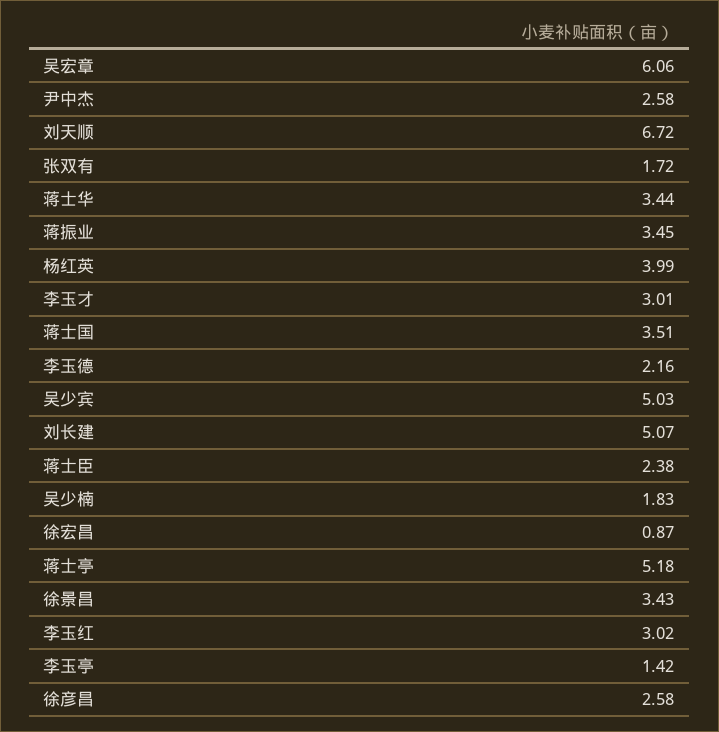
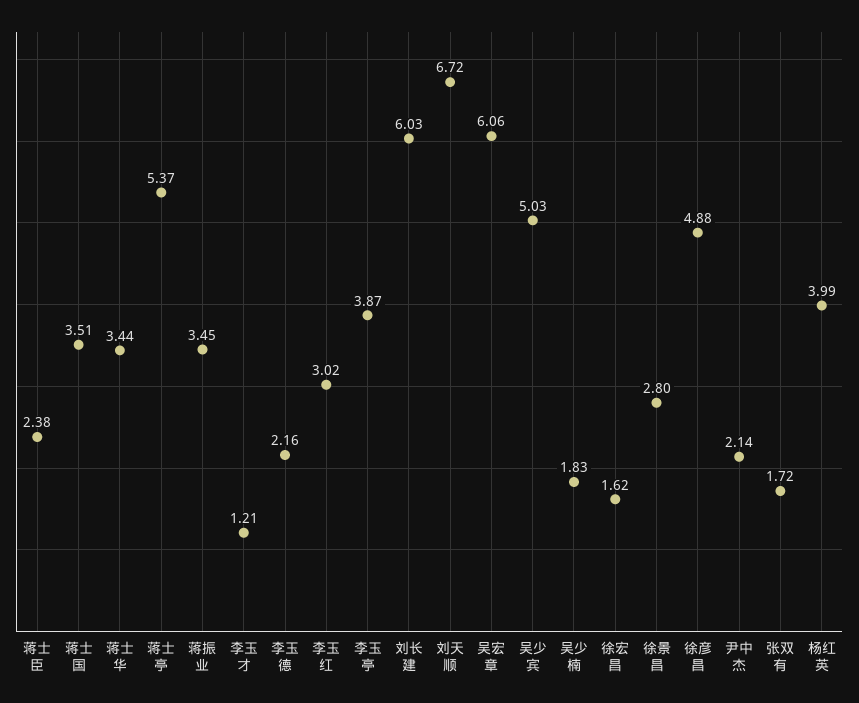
  {
    "吴宏章": 6.06,
-   "尹中杰": 2.58,
+   "尹中杰": 2.14,
    "刘天顺": 6.72,
    "张双有": 1.72,
    "蒋士华": 3.44,
    "蒋振业": 3.45,
    "杨红英": 3.99,
-   "李玉才": 3.01,
+   "李玉才": 1.21,
    "蒋士国": 3.51,
    "李玉德": 2.16,
    "吴少宾": 5.03,
-   "刘长建": 5.07,
+   "刘长建": 6.03,
    "蒋士臣": 2.38,
    "吴少楠": 1.83,
-   "徐宏昌": 0.87,
+   "徐宏昌": 1.62,
-   "蒋士亭": 5.18,
+   "蒋士亭": 5.37,
-   "徐景昌": 3.43,
+   "徐景昌": 2.8,
    "李玉红": 3.02,
-   "李玉亭": 1.42,
+   "李玉亭": 3.87,
-   "徐彦昌": 2.58
+   "徐彦昌": 4.88
  }

